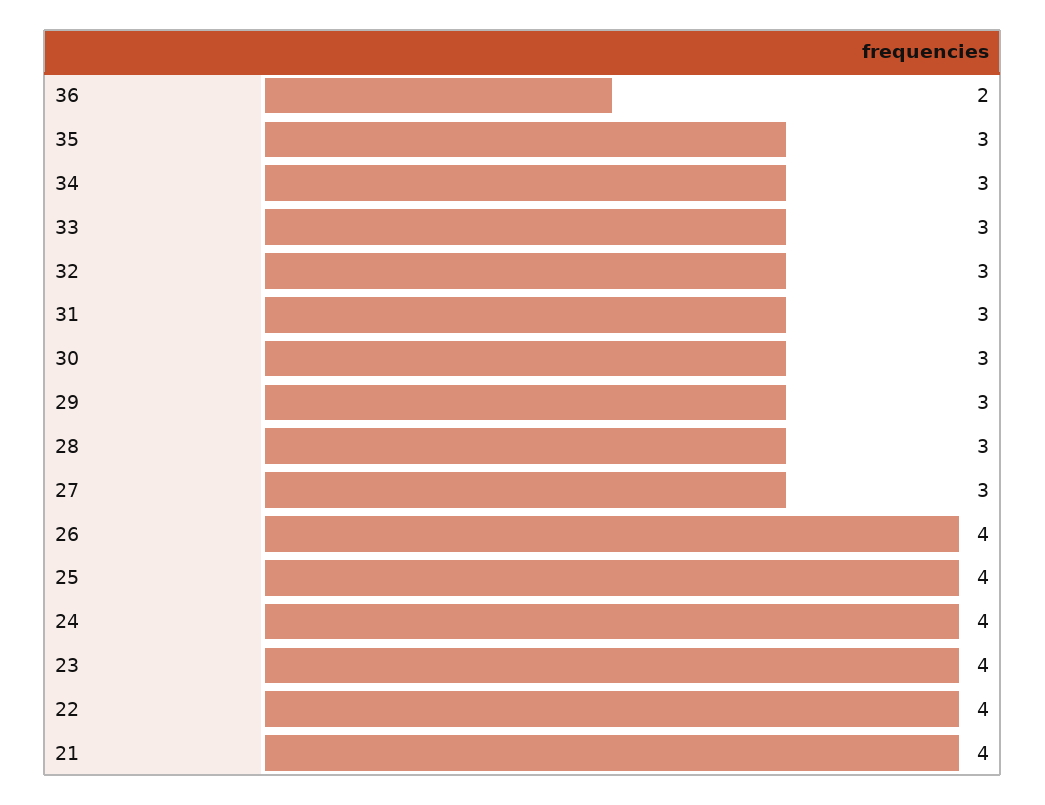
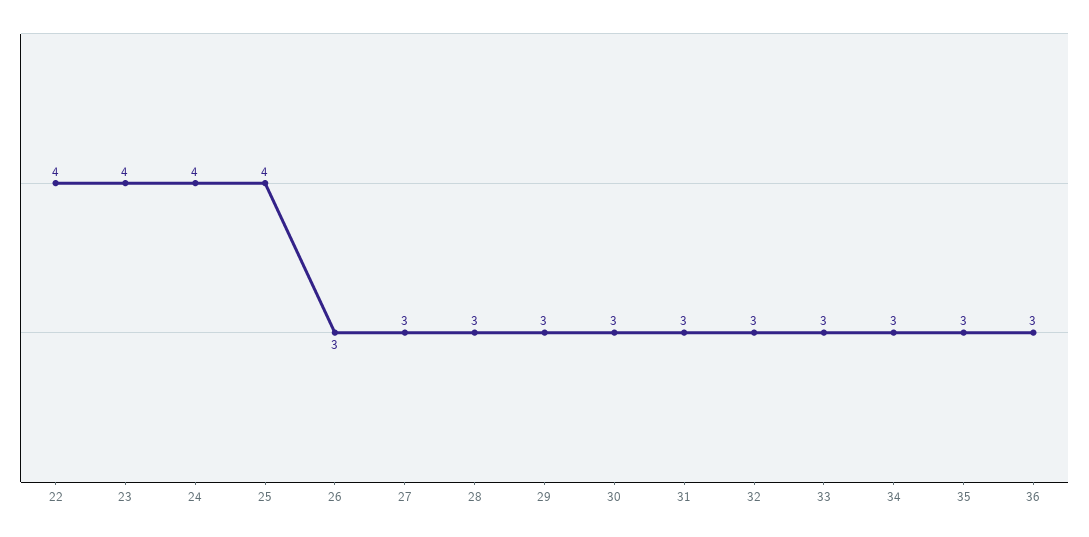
  {
-   "36": 2,
+   "36": 3,
    "35": 3,
    "34": 3,
    "33": 3,
    "32": 3,
    "31": 3,
    "30": 3,
    "29": 3,
    "28": 3,
    "27": 3,
-   "26": 4,
+   "26": 3,
    "25": 4,
    "24": 4,
    "23": 4,
-   "22": 4,
+   "22": 4
-   "21": 4
  }

